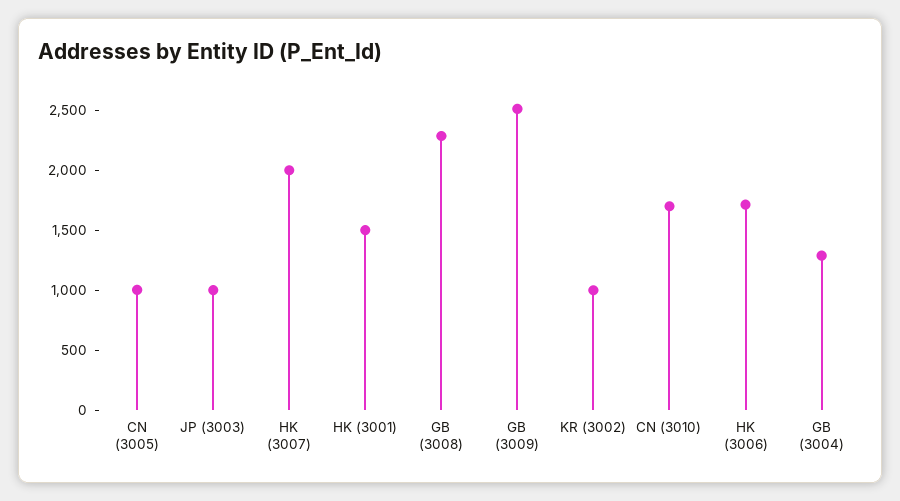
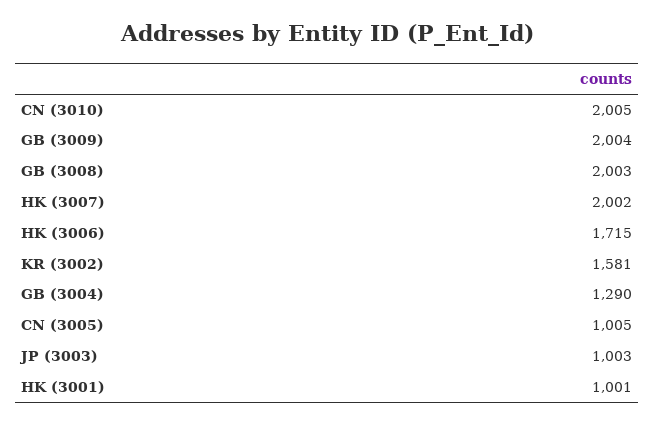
  {
    "CN (3005)": 1005,
    "JP (3003)": 1003,
    "HK (3007)": 2002,
-   "HK (3001)": 1500,
+   "HK (3001)": 1001,
-   "GB (3008)": 2300,
+   "GB (3008)": 2003,
-   "GB (3009)": 2500,
+   "GB (3009)": 2004,
-   "KR (3002)": 1000,
+   "KR (3002)": 1581,
-   "CN (3010)": 1700,
+   "CN (3010)": 2005,
    "HK (3006)": 1715,
    "GB (3004)": 1290
  }

